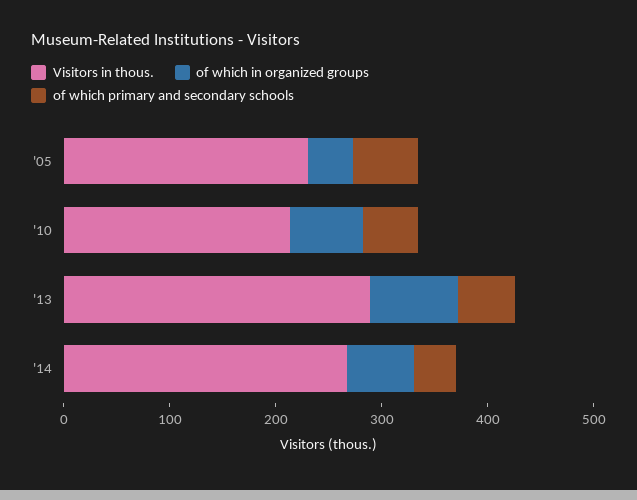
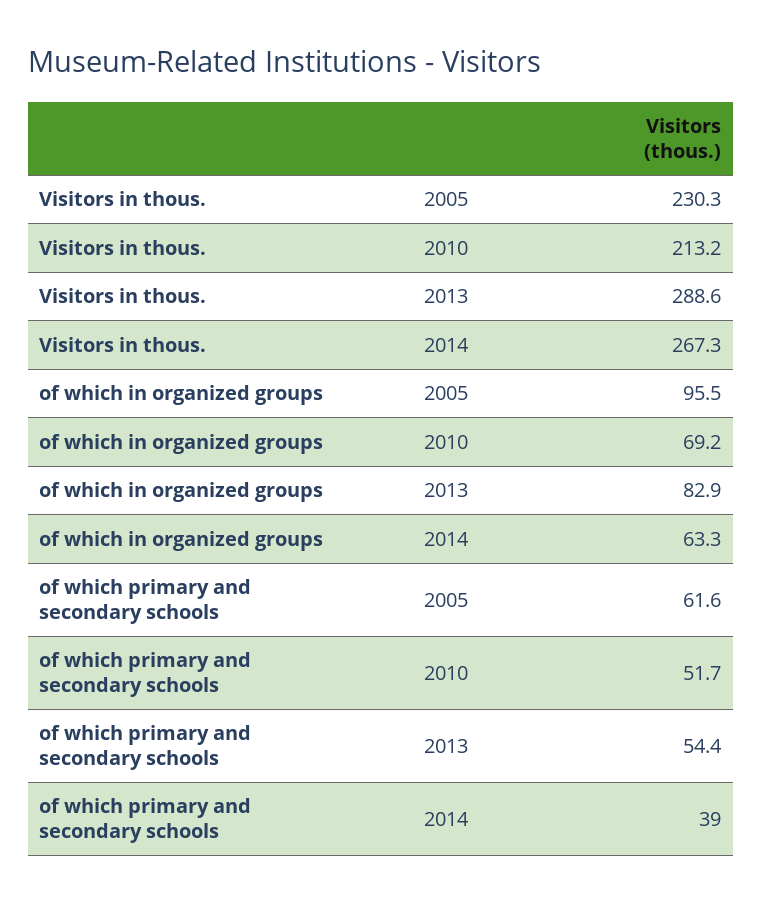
  {
    "Visitors in thous.": {
      "'05": 230.3,
      "'10": 213.2,
      "'13": 288.6,
      "'14": 267.3
    },
    "of which in organized groups": {
-     "'05": 40,
+     "'05": 95.5,
      "'10": 69.2,
      "'13": 82.9,
      "'14": 63.3
    },
    "of which primary and secondary schools": {
      "'05": 61.6,
      "'10": 51.7,
      "'13": 54.4,
      "'14": 39
    }
  }

